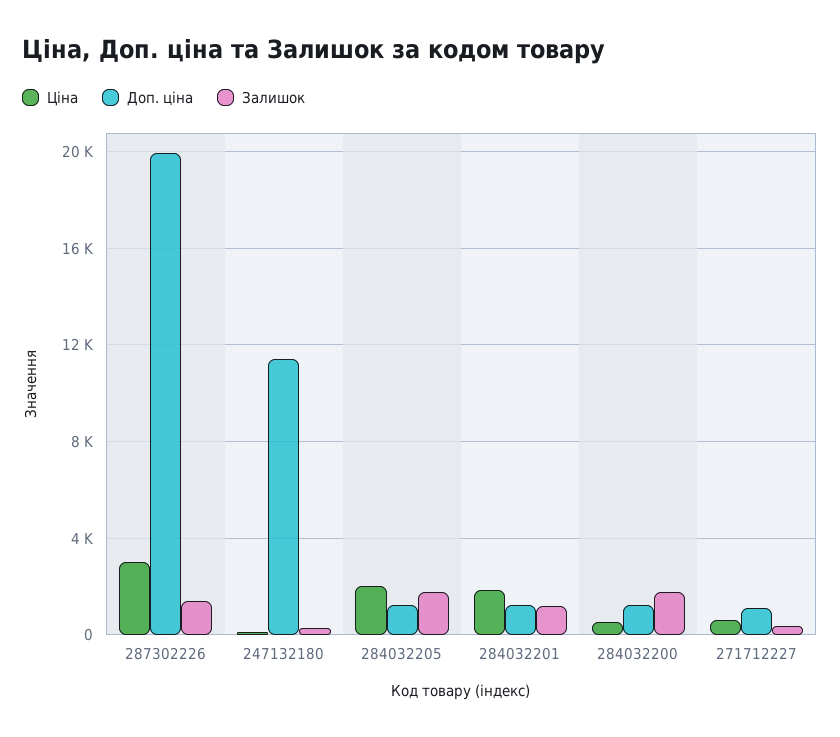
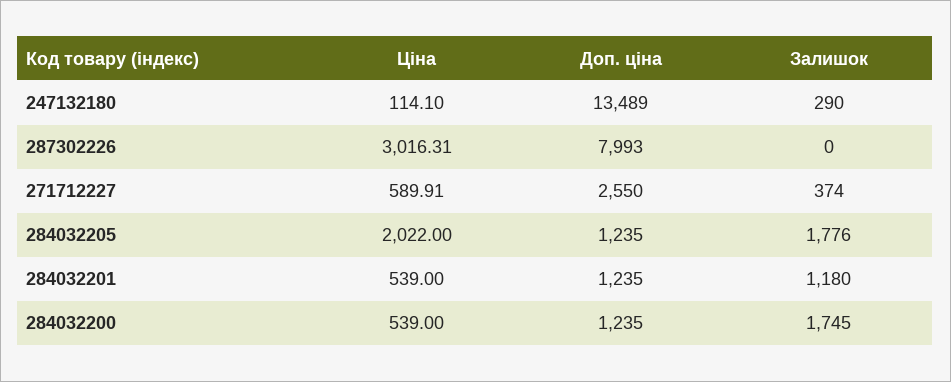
  {
    "Ціна": {
      "287302226": 3016.31,
      "247132180": 114.1,
      "284032205": 2022,
-     "284032201": 2000,
+     "284032201": 539,
      "284032200": 539,
      "271712227": 589.91
    },
    "Доп. ціна": {
-     "287302226": 20000,
+     "287302226": 7993,
-     "247132180": 11500,
+     "247132180": 13489,
      "284032205": 1235,
      "284032201": 1235,
      "284032200": 1235,
-     "271712227": 1000
+     "271712227": 2550
    },
    "Залишок": {
-     "287302226": 1500,
+     "287302226": 0,
      "247132180": 290,
      "284032205": 1776,
      "284032201": 1180,
      "284032200": 1745,
      "271712227": 374
    }
  }

